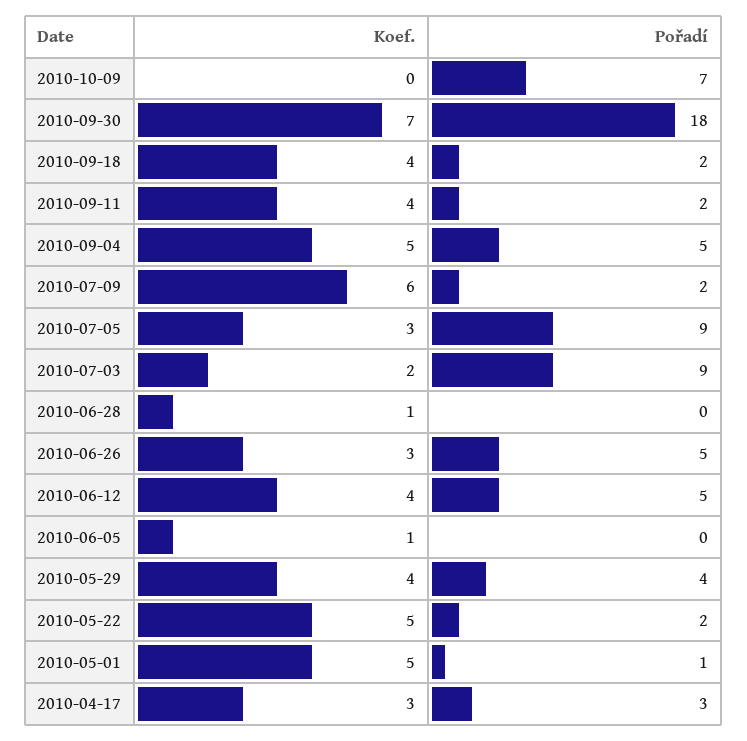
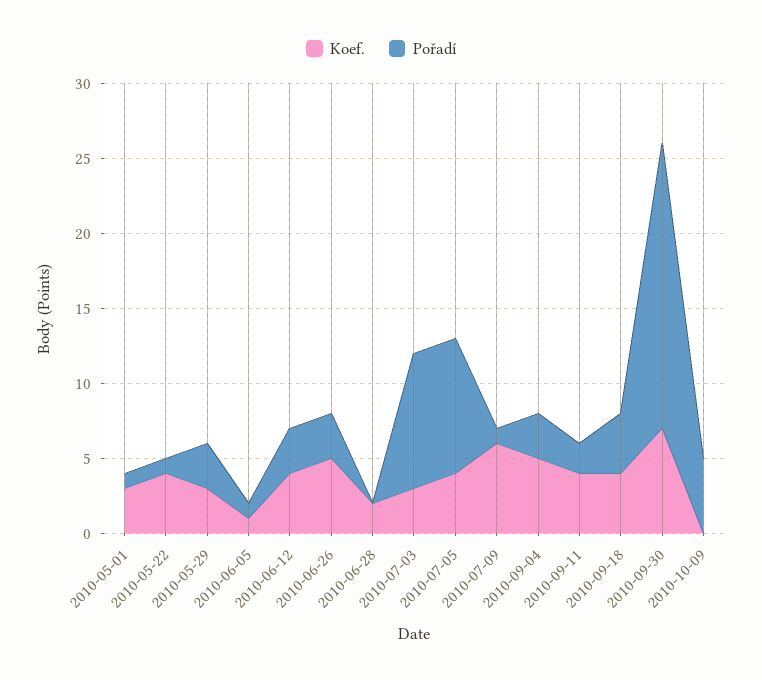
  {
    "Koef.": {
      "2010-10-09": 0,
      "2010-09-30": 7,
      "2010-09-18": 4,
      "2010-09-11": 4,
      "2010-09-04": 5,
      "2010-07-09": 6,
-     "2010-07-05": 3,
+     "2010-07-05": 4,
-     "2010-07-03": 2,
+     "2010-07-03": 3,
-     "2010-06-28": 1,
+     "2010-06-28": 2,
-     "2010-06-26": 3,
+     "2010-06-26": 5,
      "2010-06-12": 4,
      "2010-06-05": 1,
-     "2010-05-29": 4,
+     "2010-05-29": 3,
-     "2010-05-22": 5,
+     "2010-05-22": 4,
-     "2010-05-01": 5,
+     "2010-05-01": 3
-     "2010-04-17": 3
    },
    "Pořadí": {
-     "2010-10-09": 7,
+     "2010-10-09": 5,
-     "2010-09-30": 18,
+     "2010-09-30": 19,
-     "2010-09-18": 2,
+     "2010-09-18": 4,
      "2010-09-11": 2,
-     "2010-09-04": 5,
+     "2010-09-04": 3,
-     "2010-07-09": 2,
+     "2010-07-09": 1,
      "2010-07-05": 9,
      "2010-07-03": 9,
      "2010-06-28": 0,
-     "2010-06-26": 5,
+     "2010-06-26": 3,
-     "2010-06-12": 5,
+     "2010-06-12": 3,
-     "2010-06-05": 0,
+     "2010-06-05": 1,
-     "2010-05-29": 4,
+     "2010-05-29": 3,
-     "2010-05-22": 2,
+     "2010-05-22": 1,
-     "2010-05-01": 1,
+     "2010-05-01": 1
-     "2010-04-17": 3
    }
  }

